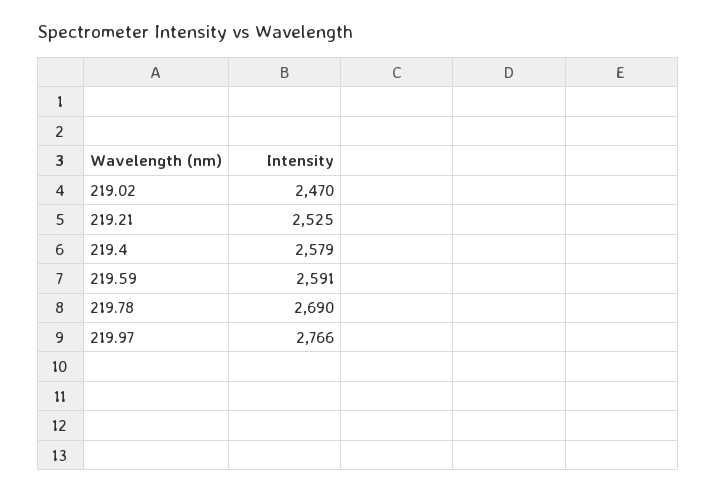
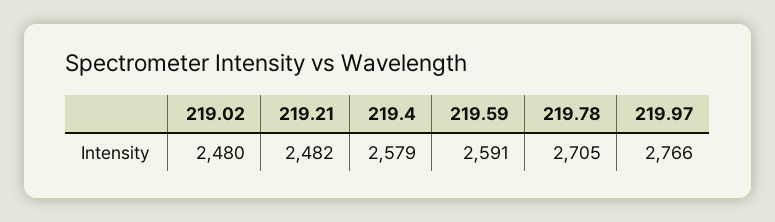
  {
-   "219.02": 2470,
+   "219.02": 2480,
-   "219.21": 2525,
+   "219.21": 2482,
    "219.4": 2579,
    "219.59": 2591,
-   "219.78": 2690,
+   "219.78": 2705,
    "219.97": 2766
  }

